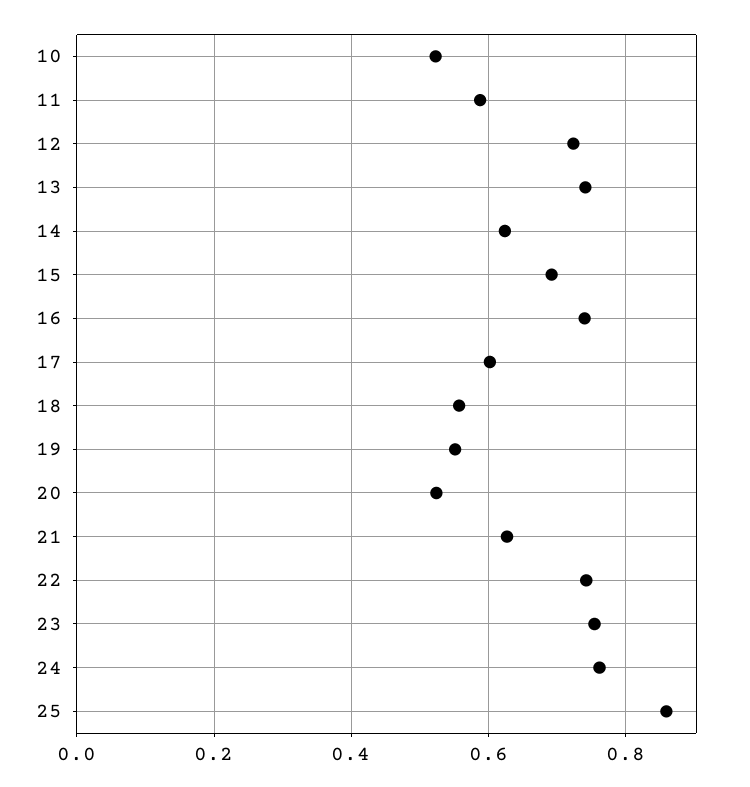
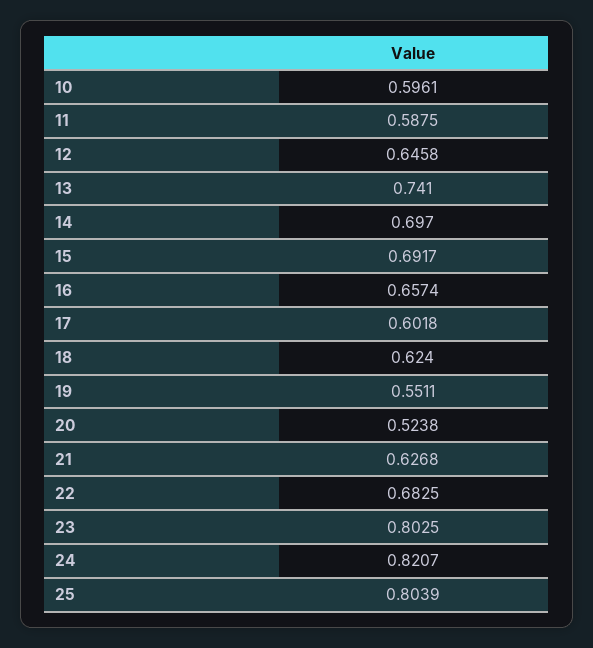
  {
-   "10": 0.52,
+   "10": 0.5961,
    "11": 0.5875,
-   "12": 0.72,
+   "12": 0.6458,
    "13": 0.741,
-   "14": 0.62,
+   "14": 0.697,
    "15": 0.6917,
-   "16": 0.74,
+   "16": 0.6574,
    "17": 0.6018,
-   "18": 0.56,
+   "18": 0.624,
    "19": 0.5511,
    "20": 0.5238,
    "21": 0.6268,
-   "22": 0.74,
+   "22": 0.6825,
-   "23": 0.76,
+   "23": 0.8025,
-   "24": 0.76,
+   "24": 0.8207,
-   "25": 0.86
+   "25": 0.8039
  }

